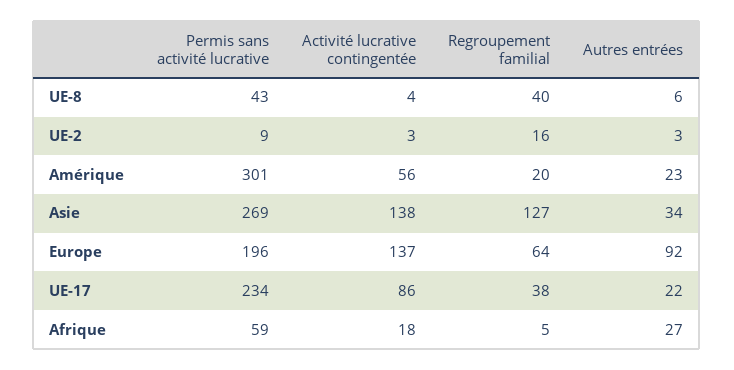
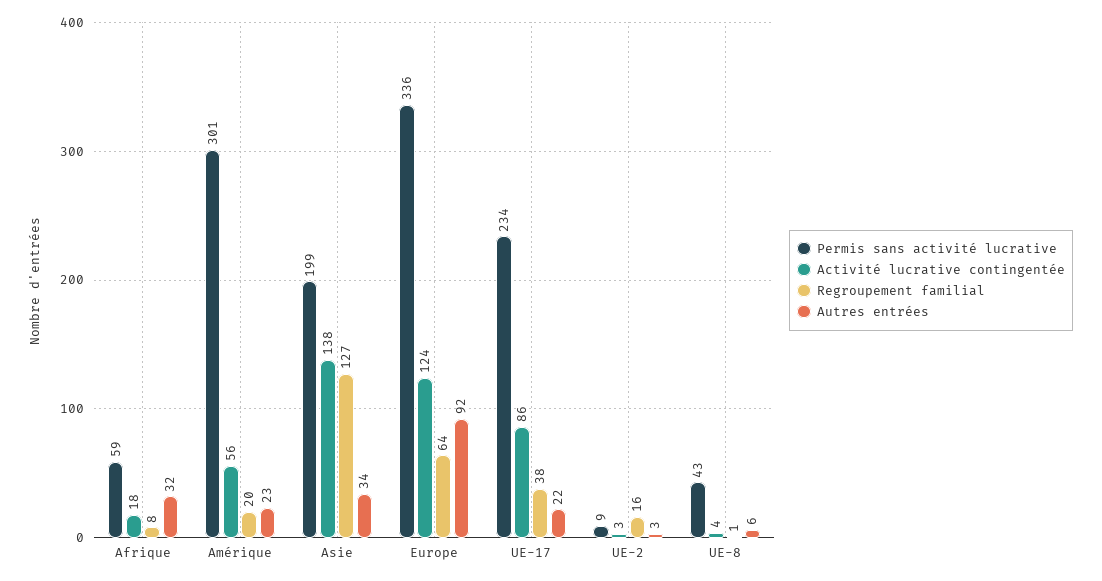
  {
    "Permis sans activité lucrative": {
      "UE-8": 43,
      "UE-2": 9,
      "Amérique": 301,
-     "Asie": 269,
+     "Asie": 199,
-     "Europe": 196,
+     "Europe": 336,
      "UE-17": 234,
      "Afrique": 59
    },
    "Activité lucrative contingentée": {
      "UE-8": 4,
      "UE-2": 3,
      "Amérique": 56,
      "Asie": 138,
-     "Europe": 137,
+     "Europe": 124,
      "UE-17": 86,
      "Afrique": 18
    },
    "Regroupement familial": {
-     "UE-8": 40,
+     "UE-8": 1,
      "UE-2": 16,
      "Amérique": 20,
      "Asie": 127,
      "Europe": 64,
      "UE-17": 38,
-     "Afrique": 5
+     "Afrique": 8
    },
    "Autres entrées": {
      "UE-8": 6,
      "UE-2": 3,
      "Amérique": 23,
      "Asie": 34,
      "Europe": 92,
      "UE-17": 22,
-     "Afrique": 27
+     "Afrique": 32
    }
  }

